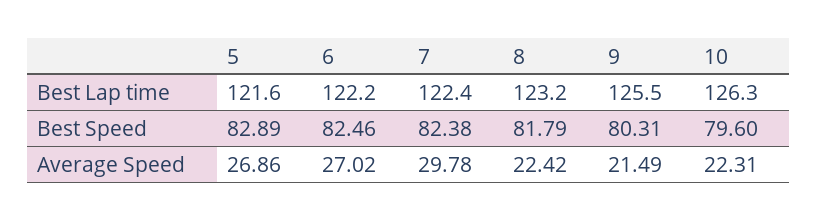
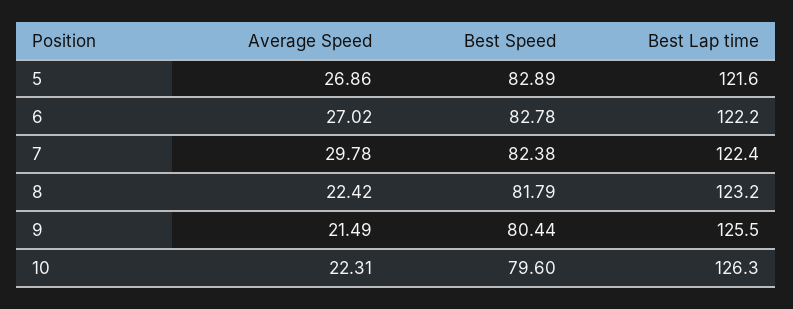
  {
    "5": {
      "Best Lap time": 121.6,
      "Best Speed": 82.89,
      "Average Speed": 26.86
    },
    "6": {
      "Best Lap time": 122.2,
-     "Best Speed": 82.46,
+     "Best Speed": 82.78,
      "Average Speed": 27.02
    },
    "7": {
      "Best Lap time": 122.4,
      "Best Speed": 82.38,
      "Average Speed": 29.78
    },
    "8": {
      "Best Lap time": 123.2,
      "Best Speed": 81.79,
      "Average Speed": 22.42
    },
    "9": {
      "Best Lap time": 125.5,
-     "Best Speed": 80.31,
+     "Best Speed": 80.44,
      "Average Speed": 21.49
    },
    "10": {
      "Best Lap time": 126.3,
      "Best Speed": 79.6,
      "Average Speed": 22.31
    }
  }

